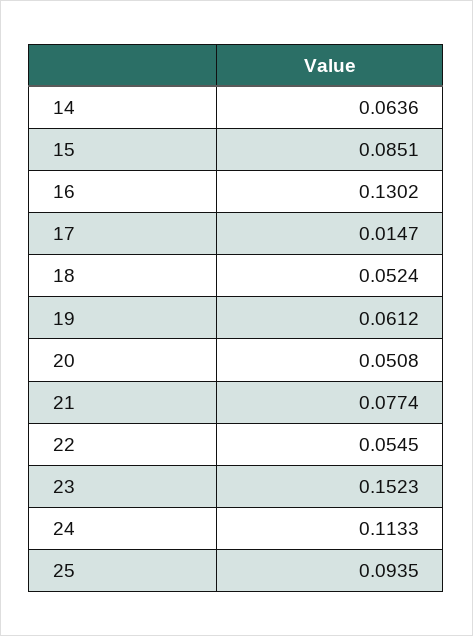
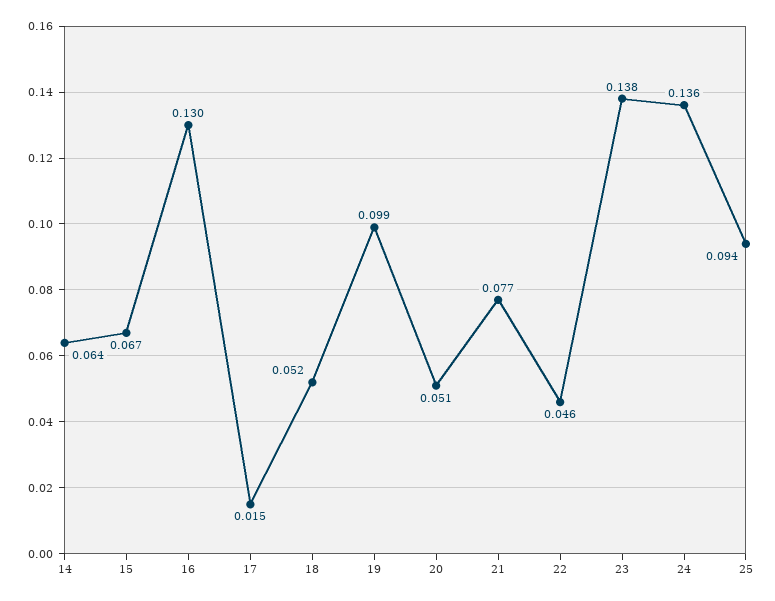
  {
    "14": 0.0636,
-   "15": 0.0851,
+   "15": 0.067,
    "16": 0.1302,
    "17": 0.0147,
    "18": 0.0524,
-   "19": 0.0612,
+   "19": 0.099,
    "20": 0.0508,
    "21": 0.0774,
-   "22": 0.0545,
+   "22": 0.046,
-   "23": 0.1523,
+   "23": 0.138,
-   "24": 0.1133,
+   "24": 0.136,
    "25": 0.0935
  }

